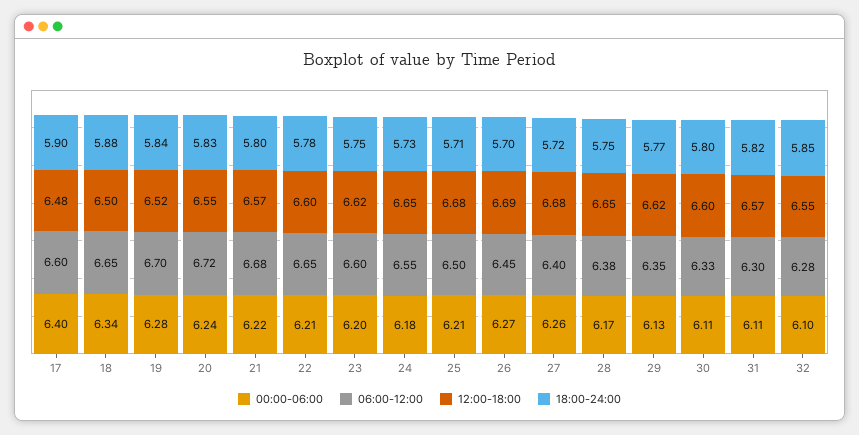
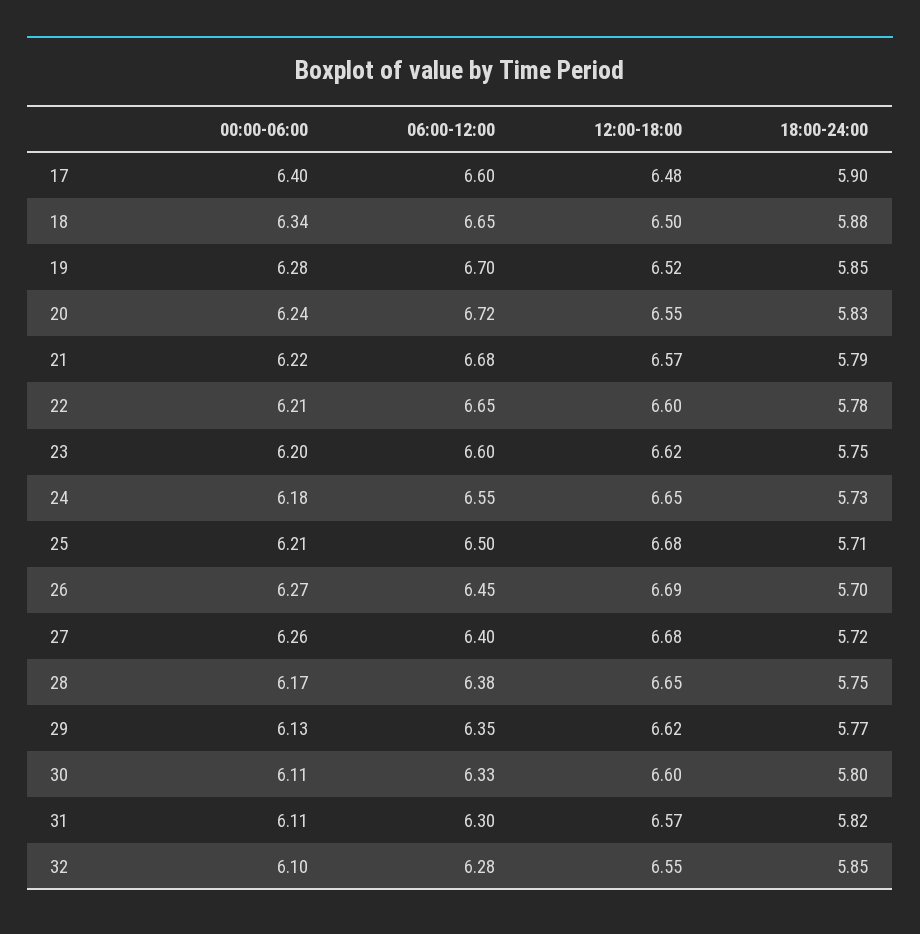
  {
    "00:00-06:00": {
      "17": 6.4,
      "18": 6.34,
      "19": 6.28,
      "20": 6.24,
      "21": 6.22,
      "22": 6.21,
      "23": 6.2,
      "24": 6.18,
      "25": 6.21,
      "26": 6.27,
      "27": 6.26,
      "28": 6.17,
      "29": 6.13,
      "30": 6.11,
      "31": 6.11,
      "32": 6.1
    },
    "06:00-12:00": {
      "17": 6.6,
      "18": 6.65,
      "19": 6.7,
      "20": 6.72,
      "21": 6.68,
      "22": 6.65,
      "23": 6.6,
      "24": 6.55,
      "25": 6.5,
      "26": 6.45,
      "27": 6.4,
      "28": 6.38,
      "29": 6.35,
      "30": 6.33,
      "31": 6.3,
      "32": 6.28
    },
    "12:00-18:00": {
      "17": 6.48,
      "18": 6.5,
      "19": 6.52,
      "20": 6.55,
      "21": 6.57,
      "22": 6.6,
      "23": 6.62,
      "24": 6.65,
      "25": 6.68,
      "26": 6.69,
      "27": 6.68,
      "28": 6.65,
      "29": 6.62,
      "30": 6.6,
      "31": 6.57,
      "32": 6.55
    },
    "18:00-24:00": {
      "17": 5.9,
      "18": 5.88,
-     "19": 5.84,
+     "19": 5.85,
      "20": 5.83,
-     "21": 5.8,
+     "21": 5.79,
      "22": 5.78,
      "23": 5.75,
      "24": 5.73,
      "25": 5.71,
      "26": 5.7,
      "27": 5.72,
      "28": 5.75,
      "29": 5.77,
      "30": 5.8,
      "31": 5.82,
      "32": 5.85
    }
  }

